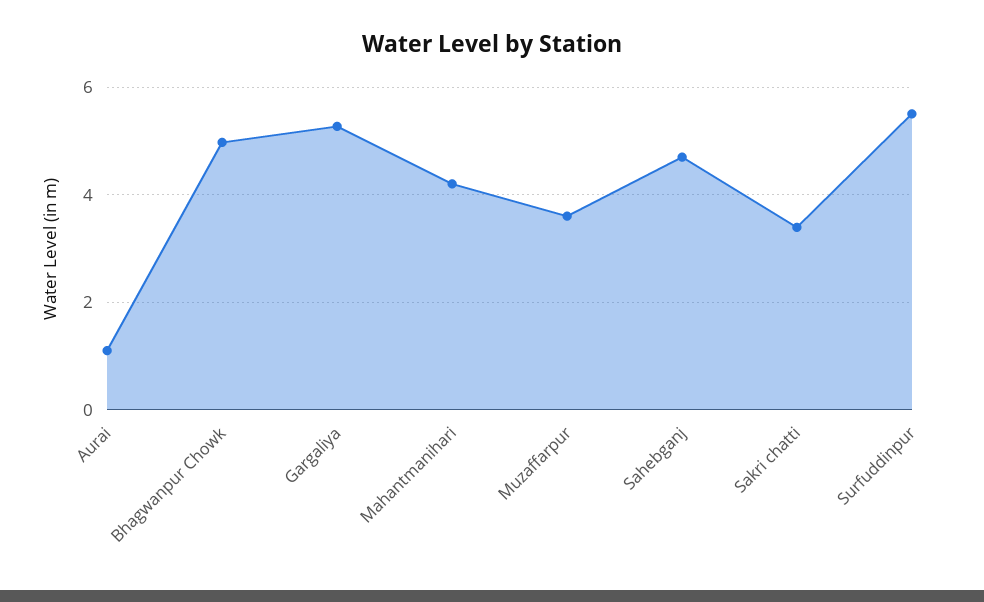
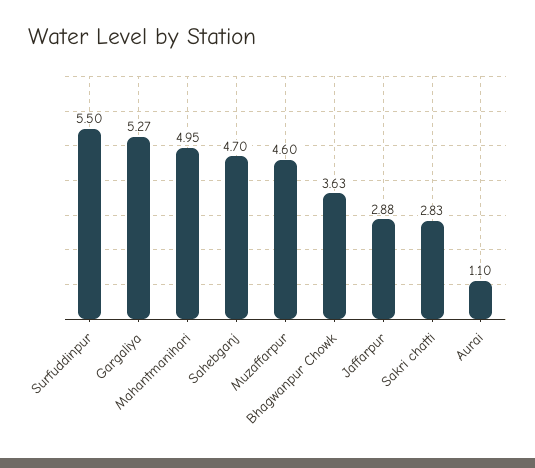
  {
    "Aurai": 1.1,
-   "Bhagwanpur Chowk": 5,
+   "Bhagwanpur Chowk": 3.63,
    "Gargaliya": 5.27,
-   "Mahantmanihari": 4.2,
+   "Mahantmanihari": 4.95,
-   "Muzaffarpur": 3.6,
+   "Muzaffarpur": 4.6,
    "Sahebganj": 4.7,
-   "Sakri chatti": 3.4,
+   "Sakri chatti": 2.83,
-   "Surfuddinpur": 5.5
+   "Surfuddinpur": 5.5,
+   "Jaffarpur": 2.88
  }

